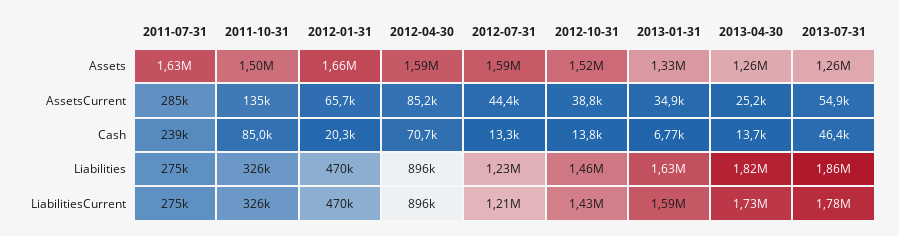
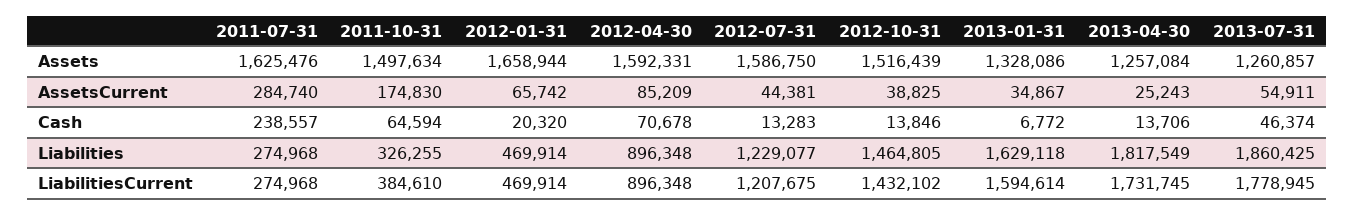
  {
    "2011-07-31": {
      "Assets": 1625476,
      "AssetsCurrent": 284740,
      "Cash": 238557,
      "Liabilities": 274968,
      "LiabilitiesCurrent": 274968
    },
    "2011-10-31": {
      "Assets": 1497634,
-     "AssetsCurrent": 135000,
+     "AssetsCurrent": 174830,
-     "Cash": 85000,
+     "Cash": 64594,
      "Liabilities": 326255,
-     "LiabilitiesCurrent": 326000
+     "LiabilitiesCurrent": 384610
    },
    "2012-01-31": {
      "Assets": 1658944,
      "AssetsCurrent": 65742,
      "Cash": 20320,
      "Liabilities": 469914,
      "LiabilitiesCurrent": 469914
    },
    "2012-04-30": {
      "Assets": 1592331,
      "AssetsCurrent": 85209,
      "Cash": 70678,
      "Liabilities": 896348,
      "LiabilitiesCurrent": 896348
    },
    "2012-07-31": {
      "Assets": 1586750,
      "AssetsCurrent": 44381,
      "Cash": 13283,
      "Liabilities": 1229077,
      "LiabilitiesCurrent": 1207675
    },
    "2012-10-31": {
      "Assets": 1516439,
      "AssetsCurrent": 38825,
      "Cash": 13846,
      "Liabilities": 1464805,
      "LiabilitiesCurrent": 1432102
    },
    "2013-01-31": {
      "Assets": 1328086,
      "AssetsCurrent": 34867,
      "Cash": 6772,
      "Liabilities": 1629118,
      "LiabilitiesCurrent": 1594614
    },
    "2013-04-30": {
      "Assets": 1257084,
      "AssetsCurrent": 25243,
      "Cash": 13706,
      "Liabilities": 1817549,
      "LiabilitiesCurrent": 1731745
    },
    "2013-07-31": {
      "Assets": 1260857,
      "AssetsCurrent": 54911,
      "Cash": 46374,
      "Liabilities": 1860425,
      "LiabilitiesCurrent": 1778945
    }
  }

